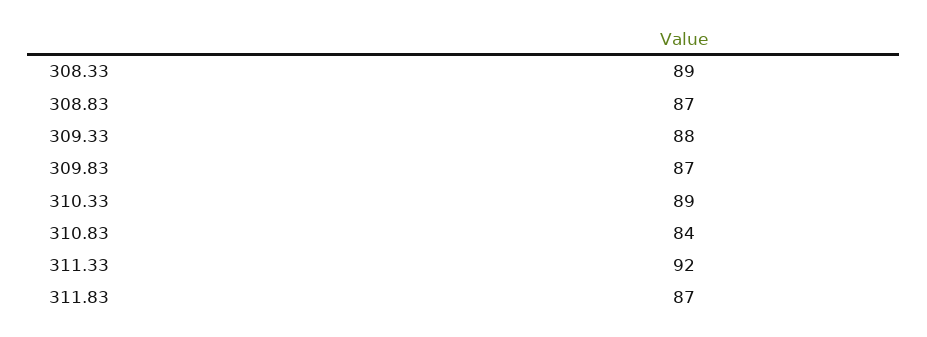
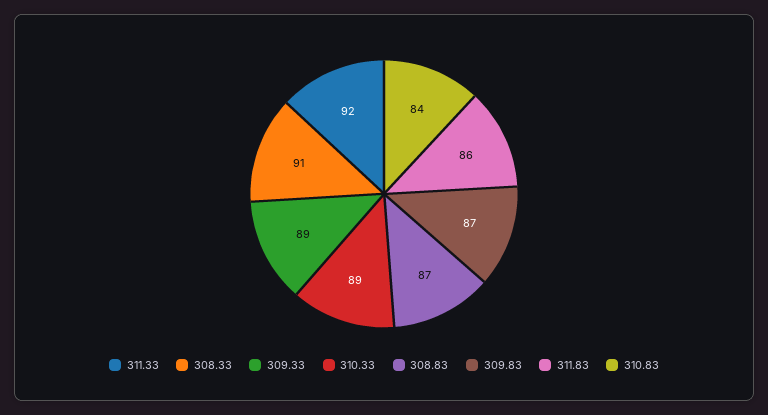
  {
-   "308.33": 89,
+   "308.33": 91,
    "308.83": 87,
-   "309.33": 88,
+   "309.33": 89,
    "309.83": 87,
    "310.33": 89,
    "310.83": 84,
    "311.33": 92,
-   "311.83": 87
+   "311.83": 86
  }

